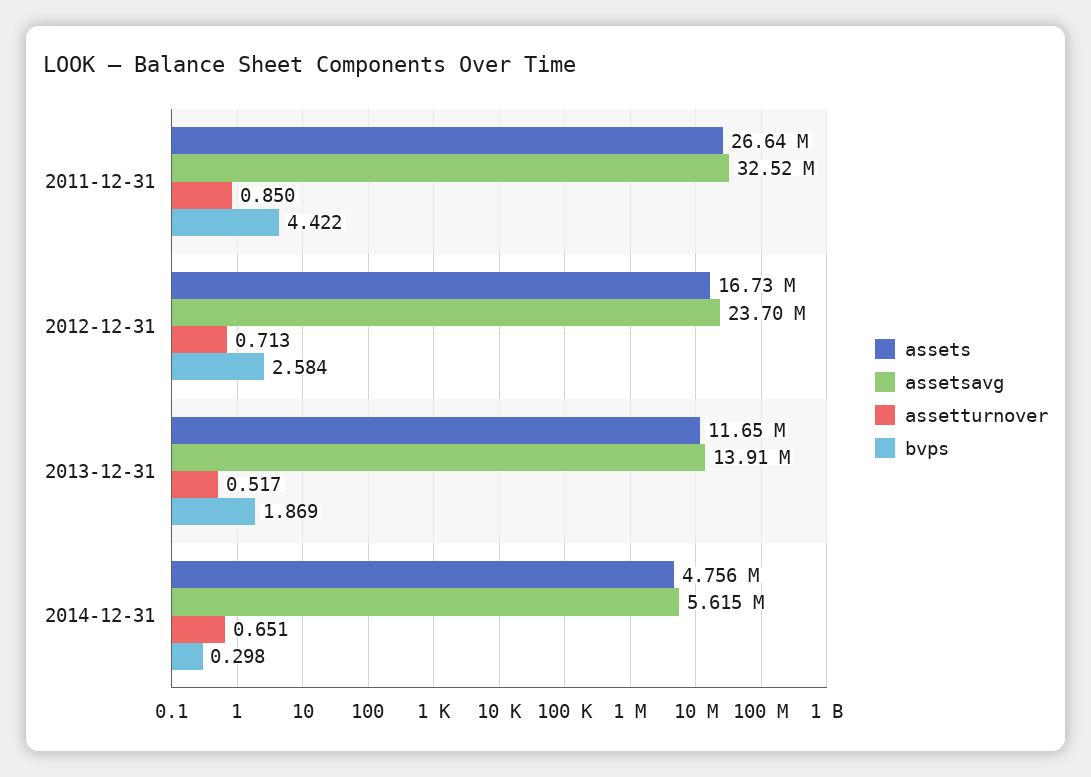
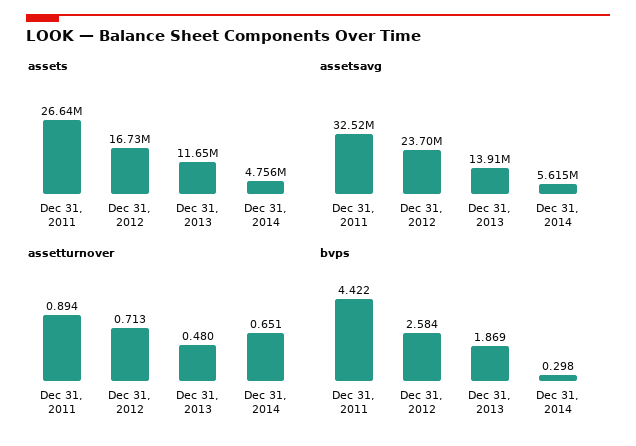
  {
    "assets": {
      "2011-12-31": 26640000,
      "2012-12-31": 16730000,
      "2013-12-31": 11650000,
      "2014-12-31": 4756000
    },
    "assetsavg": {
      "2011-12-31": 32520000,
      "2012-12-31": 23700000,
      "2013-12-31": 13910000,
      "2014-12-31": 5615000
    },
    "assetturnover": {
-     "2011-12-31": 0.85,
+     "2011-12-31": 0.894,
      "2012-12-31": 0.713,
-     "2013-12-31": 0.517,
+     "2013-12-31": 0.48,
      "2014-12-31": 0.651
    },
    "bvps": {
      "2011-12-31": 4.422,
      "2012-12-31": 2.584,
      "2013-12-31": 1.869,
      "2014-12-31": 0.298
    }
  }

